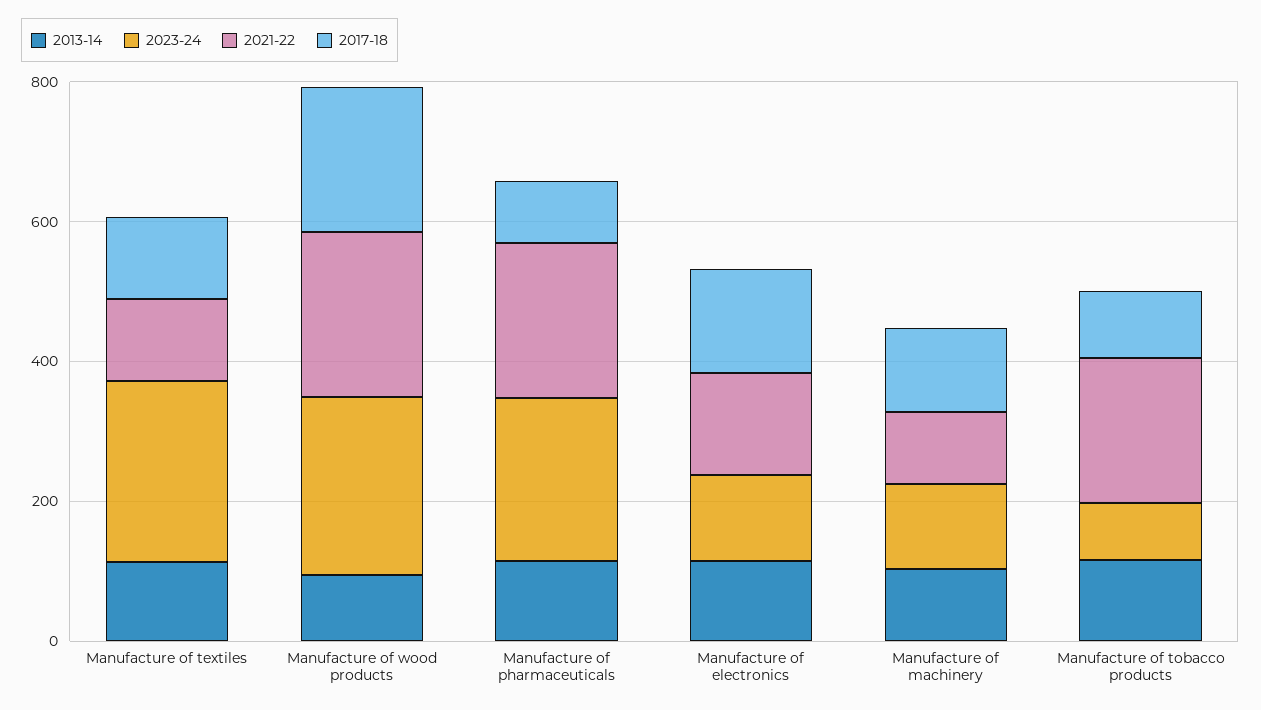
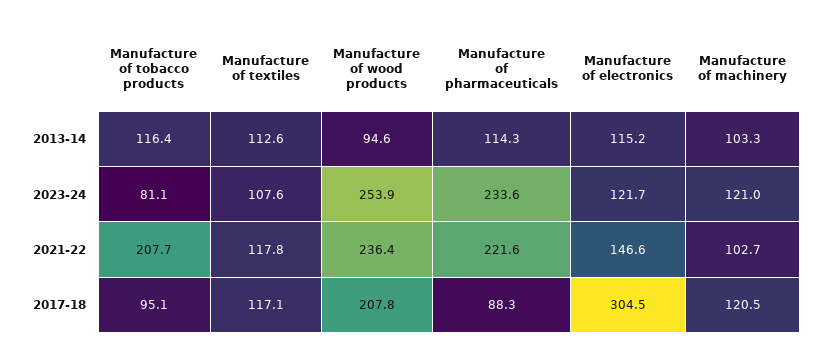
  {
    "2013-14": {
      "Manufacture of textiles": 112.6,
      "Manufacture of wood products": 94.6,
      "Manufacture of pharmaceuticals": 114.3,
      "Manufacture of electronics": 115.2,
      "Manufacture of machinery": 103.3,
      "Manufacture of tobacco products": 116.4
    },
    "2023-24": {
-     "Manufacture of textiles": 250,
+     "Manufacture of textiles": 107.6,
      "Manufacture of wood products": 253.9,
      "Manufacture of pharmaceuticals": 233.6,
      "Manufacture of electronics": 121.7,
      "Manufacture of machinery": 121,
      "Manufacture of tobacco products": 81.1
    },
    "2021-22": {
      "Manufacture of textiles": 117.8,
      "Manufacture of wood products": 236.4,
      "Manufacture of pharmaceuticals": 221.6,
      "Manufacture of electronics": 146.6,
      "Manufacture of machinery": 102.7,
      "Manufacture of tobacco products": 207.7
    },
    "2017-18": {
      "Manufacture of textiles": 117.1,
      "Manufacture of wood products": 207.8,
      "Manufacture of pharmaceuticals": 88.3,
-     "Manufacture of electronics": 150,
+     "Manufacture of electronics": 304.5,
      "Manufacture of machinery": 120.5,
      "Manufacture of tobacco products": 95.1
    }
  }

